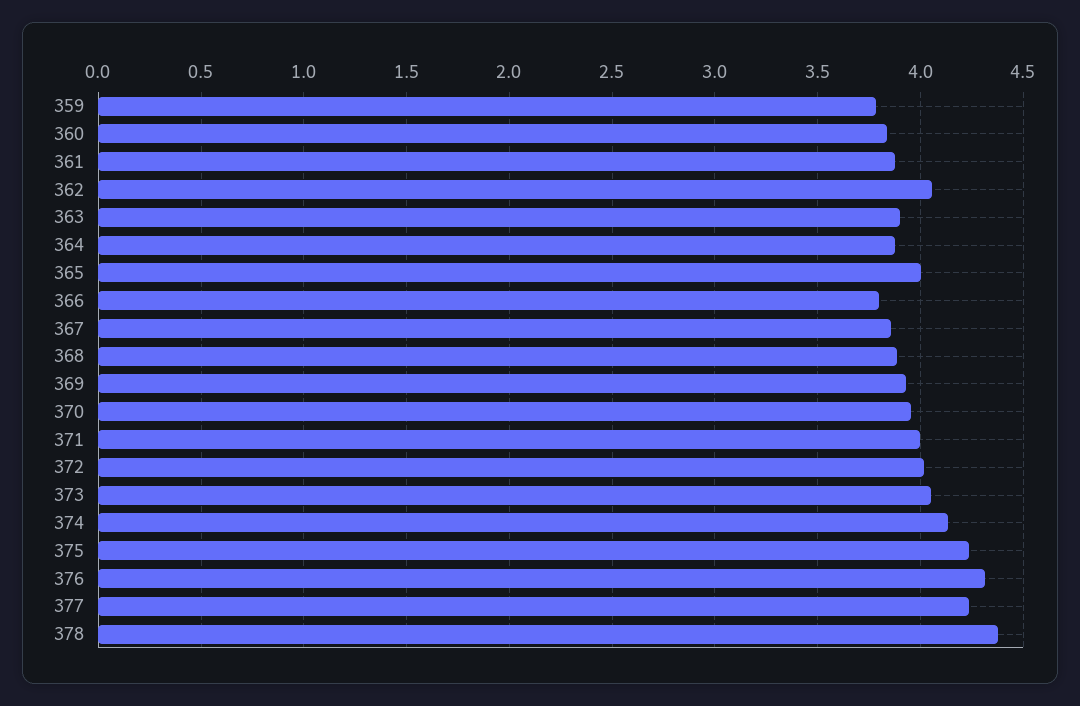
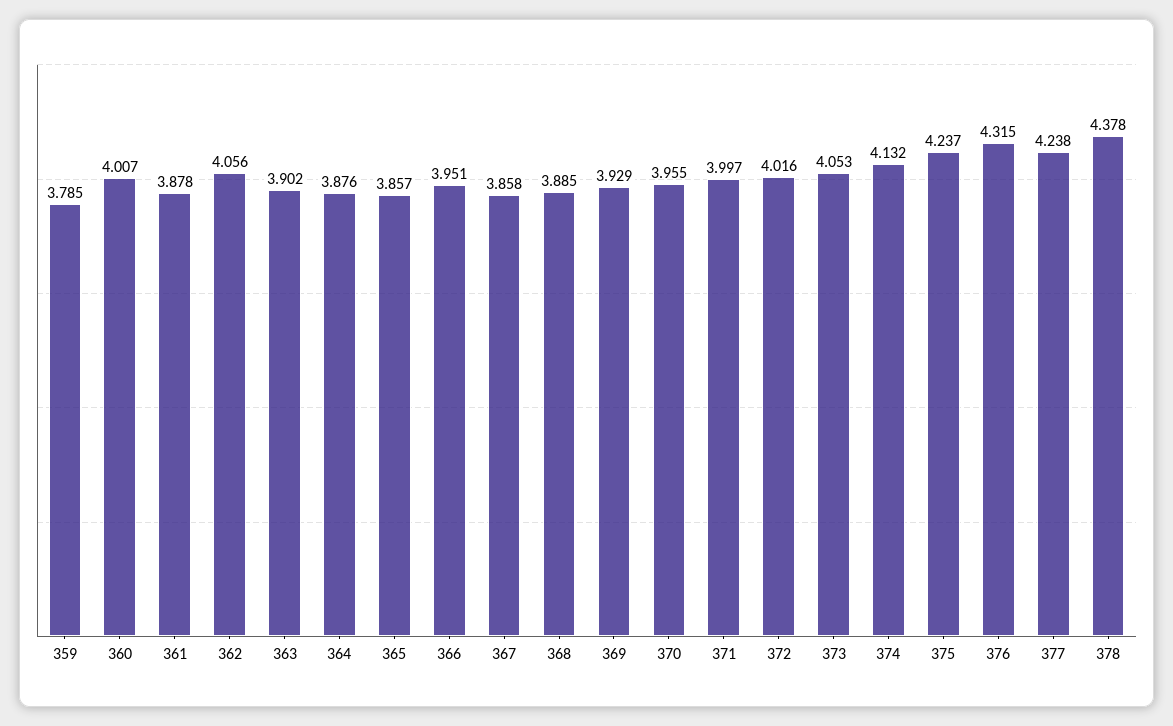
  {
    "359": 3.785,
-   "360": 3.85,
+   "360": 4.007,
    "361": 3.878,
    "362": 4.056,
    "363": 3.902,
    "364": 3.876,
-   "365": 4,
+   "365": 3.857,
-   "366": 3.8,
+   "366": 3.951,
    "367": 3.858,
    "368": 3.885,
    "369": 3.929,
    "370": 3.955,
    "371": 3.997,
    "372": 4.016,
    "373": 4.053,
    "374": 4.132,
    "375": 4.237,
    "376": 4.315,
    "377": 4.238,
    "378": 4.378
  }

